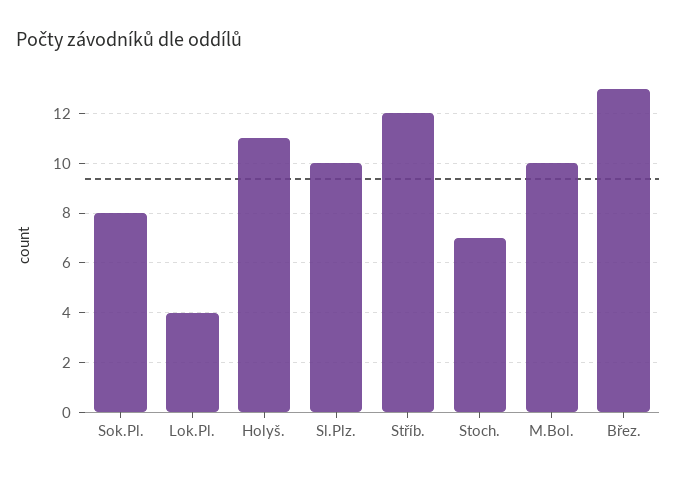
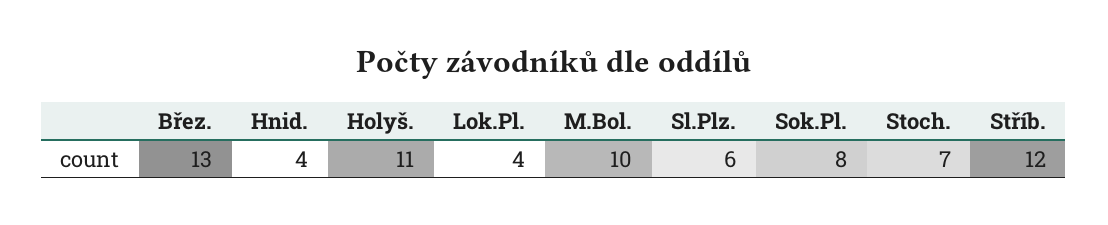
  {
    "Sok.Pl.": 8,
    "Lok.Pl.": 4,
    "Holyš.": 11,
-   "Sl.Plz.": 10,
+   "Sl.Plz.": 6,
    "Stříb.": 12,
    "Stoch.": 7,
    "M.Bol.": 10,
-   "Břez.": 13
+   "Břez.": 13,
+   "Hnid.": 4
  }

